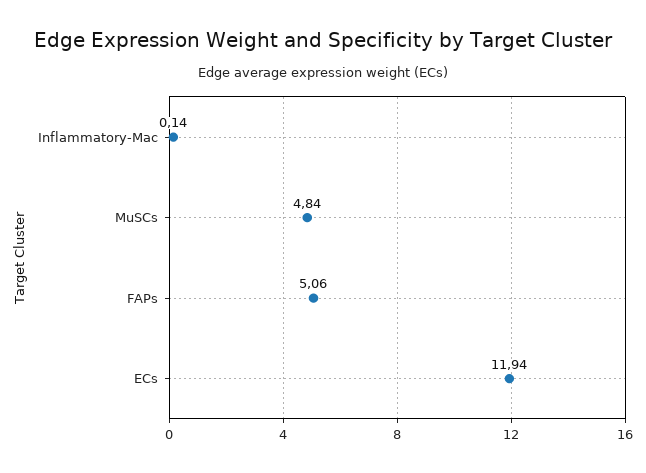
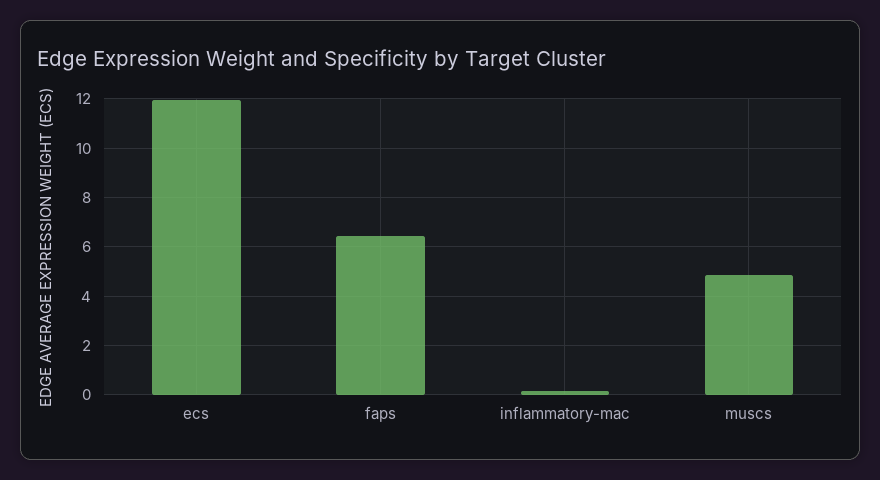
  {
    "Inflammatory-Mac": 0.14,
    "MuSCs": 4.84,
-   "FAPs": 5.06,
+   "FAPs": 6.5,
    "ECs": 11.94
  }

